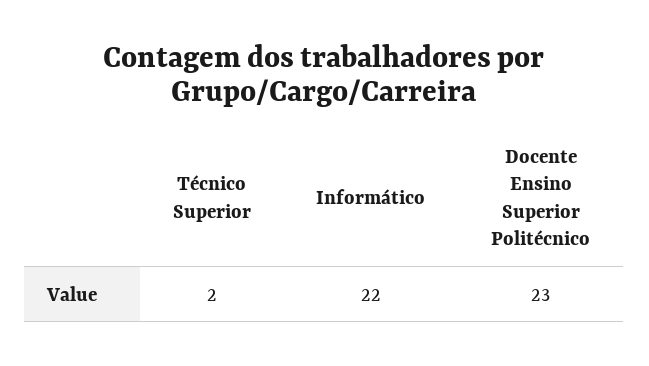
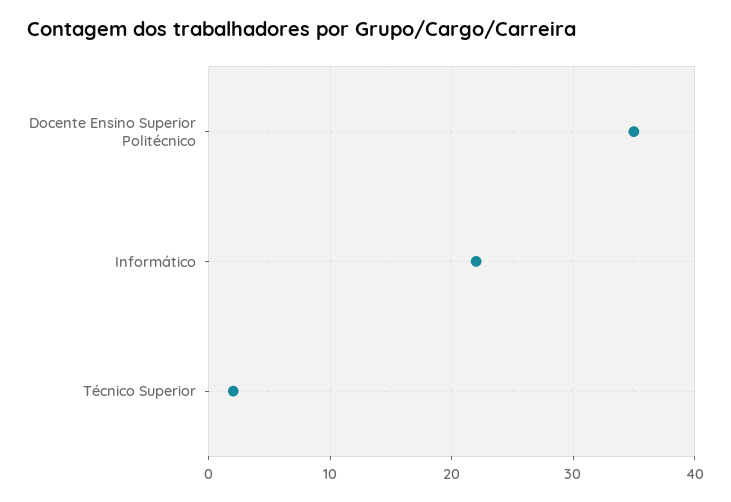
  {
    "Técnico Superior": 2,
    "Informático": 22,
-   "Docente Ensino Superior Politécnico": 23
+   "Docente Ensino Superior Politécnico": 35
  }

